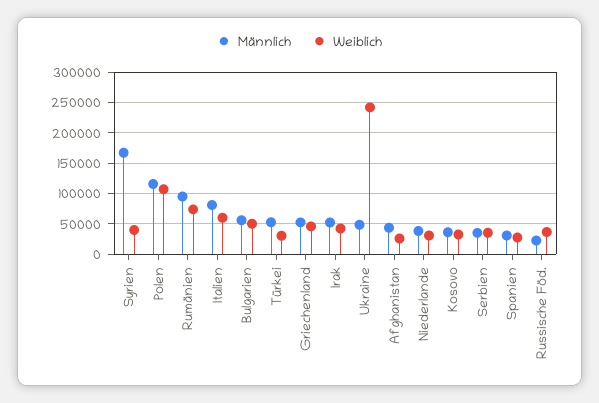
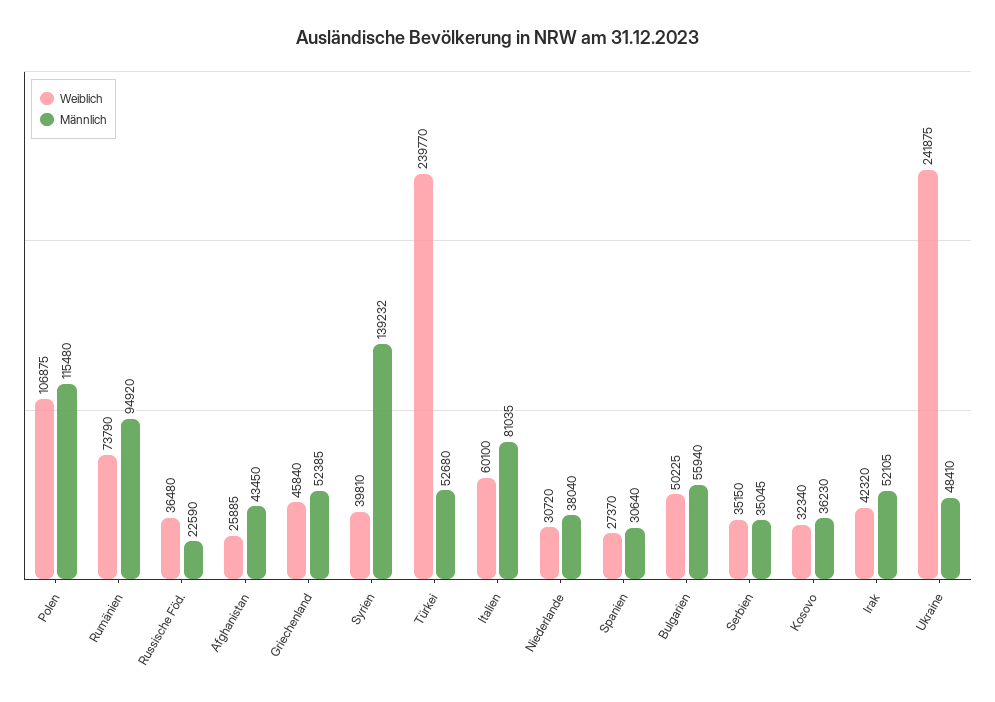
  {
    "Männlich": {
-     "Syrien": 170000,
+     "Syrien": 139232,
      "Polen": 115480,
      "Rumänien": 94920,
      "Italien": 81035,
      "Bulgarien": 55940,
      "Türkei": 52680,
      "Griechenland": 52385,
      "Irak": 52105,
      "Ukraine": 48410,
      "Afghanistan": 43450,
      "Niederlande": 38040,
      "Kosovo": 36230,
      "Serbien": 35045,
      "Spanien": 30640,
      "Russische Föd.": 22590
    },
    "Weiblich": {
      "Syrien": 39810,
      "Polen": 106875,
      "Rumänien": 73790,
      "Italien": 60100,
      "Bulgarien": 50225,
-     "Türkei": 30000,
+     "Türkei": 239770,
      "Griechenland": 45840,
      "Irak": 42320,
      "Ukraine": 241875,
      "Afghanistan": 25885,
      "Niederlande": 30720,
      "Kosovo": 32340,
      "Serbien": 35150,
      "Spanien": 27370,
      "Russische Föd.": 36480
    }
  }

